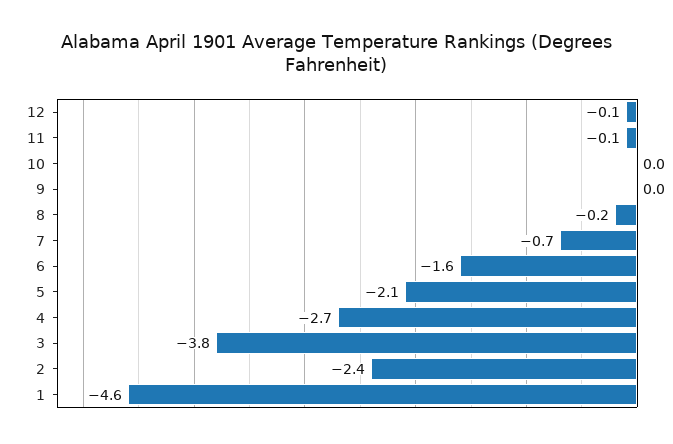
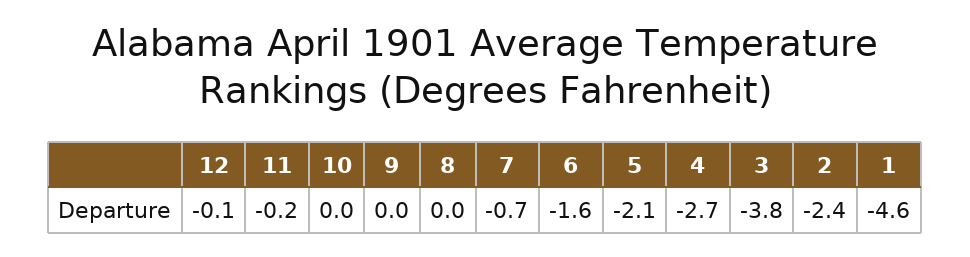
  {
    "12": -0.1,
-   "11": -0.1,
+   "11": -0.2,
    "10": 0,
    "9": 0,
-   "8": -0.2,
+   "8": 0,
    "7": -0.7,
    "6": -1.6,
    "5": -2.1,
    "4": -2.7,
    "3": -3.8,
    "2": -2.4,
    "1": -4.6
  }

